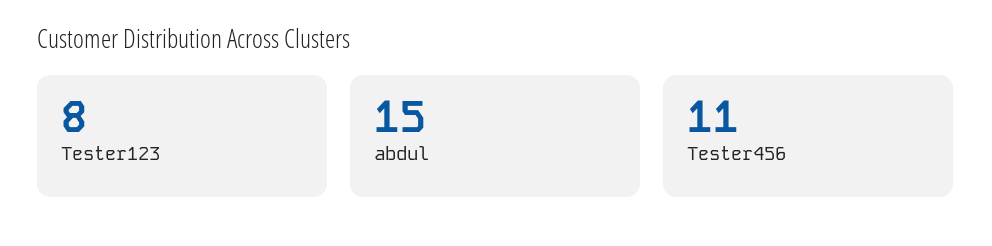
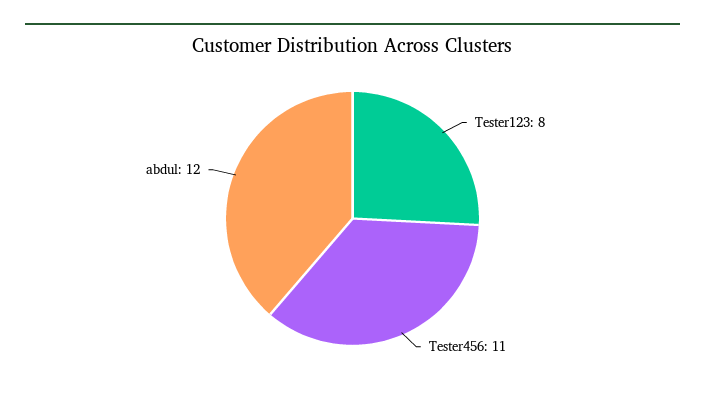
  {
    "Tester123": 8,
-   "abdul": 15,
+   "abdul": 12,
    "Tester456": 11
  }

